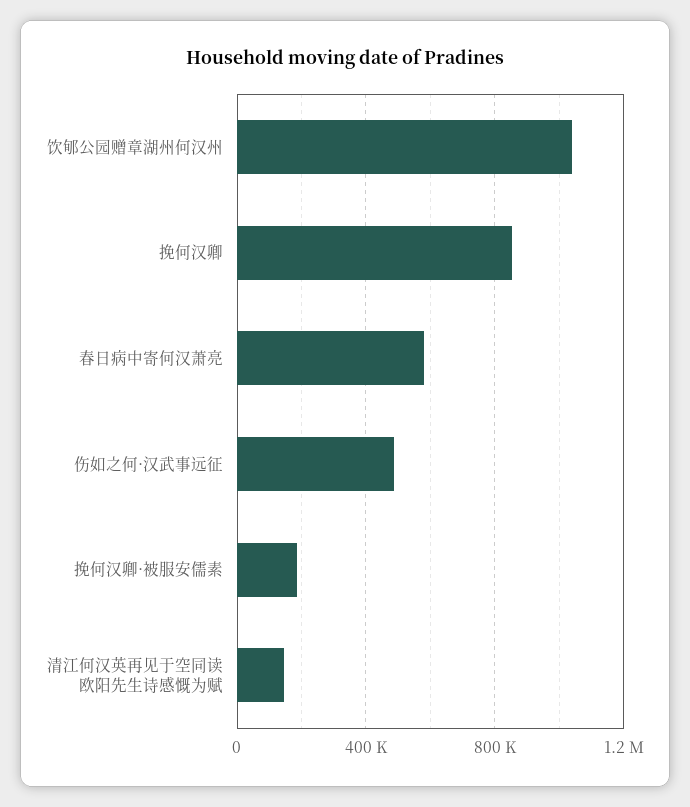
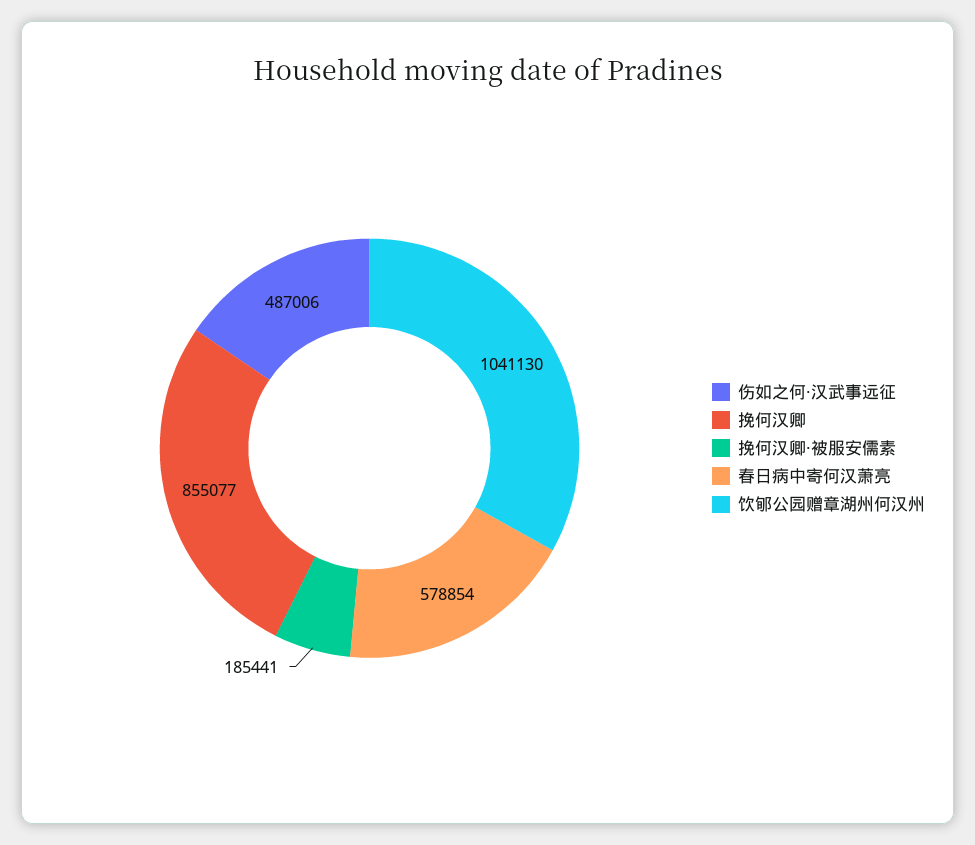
  {
    "饮郇公园赠章湖州何汉州": 1041130,
    "挽何汉卿": 855077,
    "春日病中寄何汉萧亮": 578854,
    "伤如之何·汉武事远征": 487006,
-   "挽何汉卿·被服安儒素": 185441,
+   "挽何汉卿·被服安儒素": 185441
-   "清江何汉英再见于空同读欧阳先生诗感慨为赋": 150000
  }

